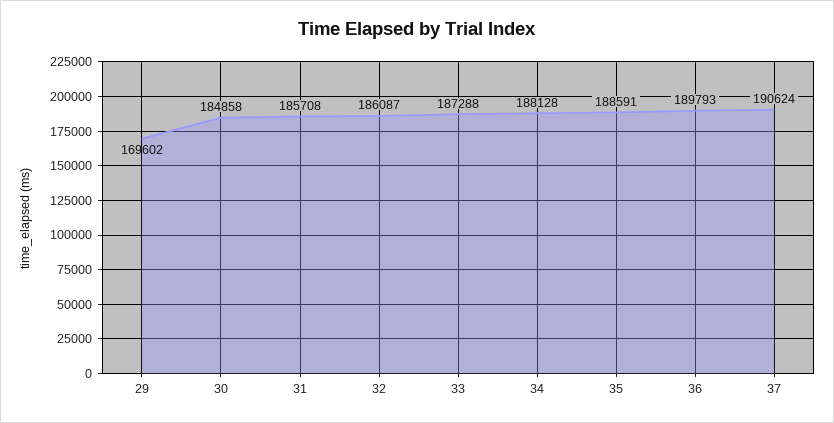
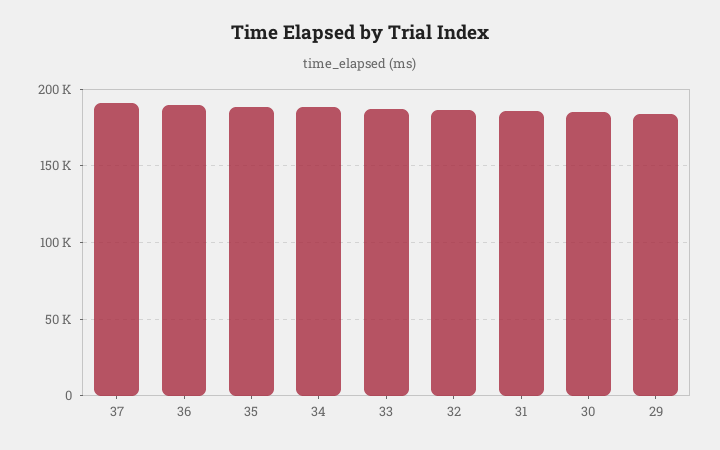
  {
-   "29": 169602,
+   "29": 185000,
    "30": 184858,
    "31": 185708,
    "32": 186087,
    "33": 187288,
    "34": 188128,
    "35": 188591,
    "36": 189793,
    "37": 190624
  }

